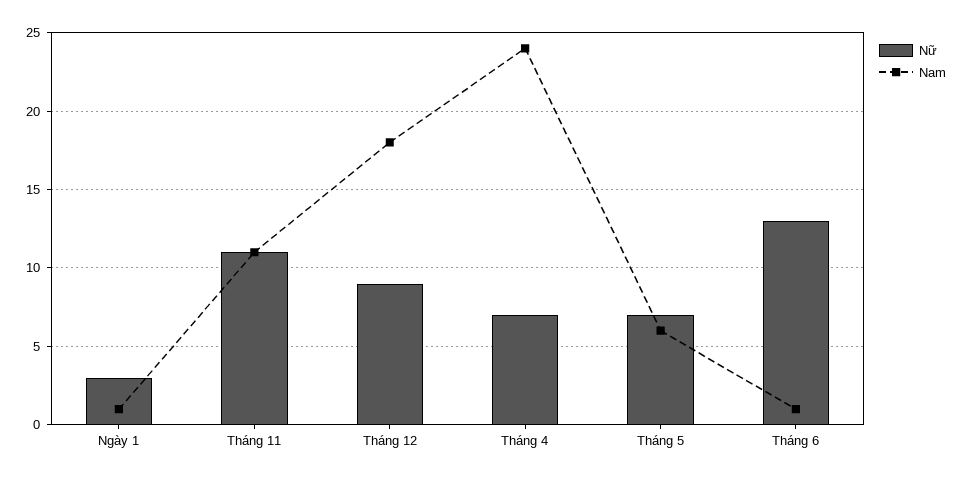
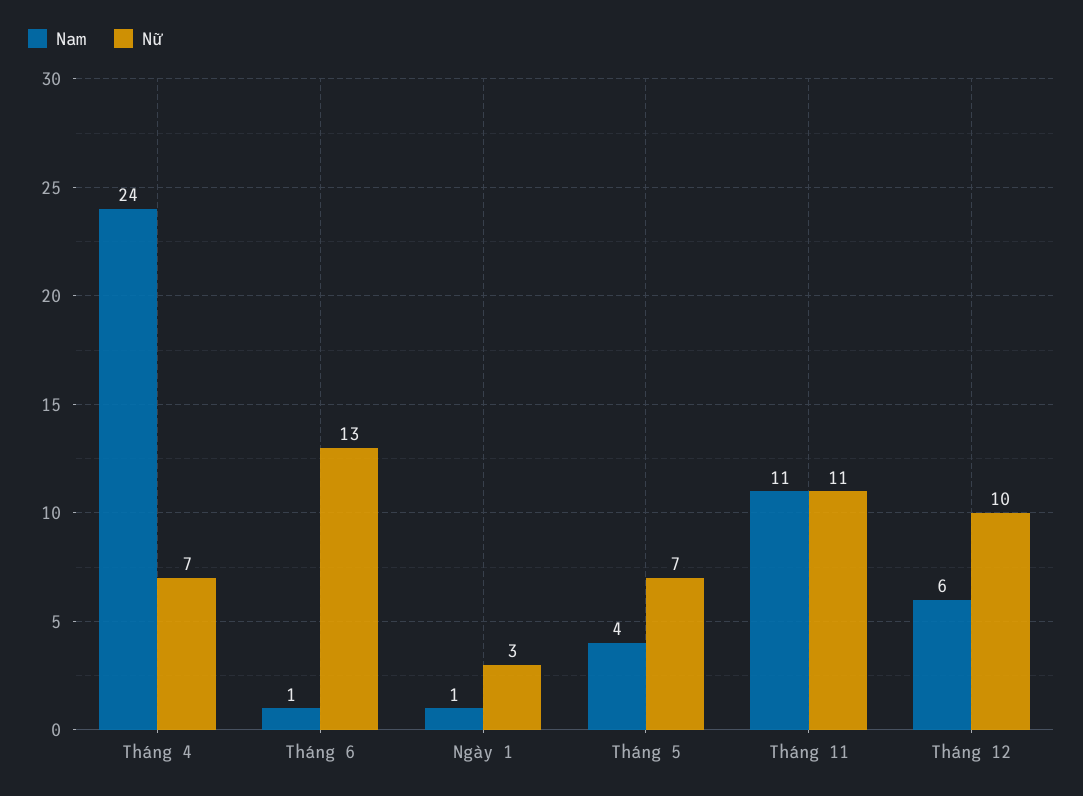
  {
    "Nữ": {
      "Ngày 1": 3,
      "Tháng 11": 11,
-     "Tháng 12": 9,
+     "Tháng 12": 10,
      "Tháng 4": 7,
      "Tháng 5": 7,
      "Tháng 6": 13
    },
    "Nam": {
      "Ngày 1": 1,
      "Tháng 11": 11,
-     "Tháng 12": 18,
+     "Tháng 12": 6,
      "Tháng 4": 24,
-     "Tháng 5": 6,
+     "Tháng 5": 4,
      "Tháng 6": 1
    }
  }

